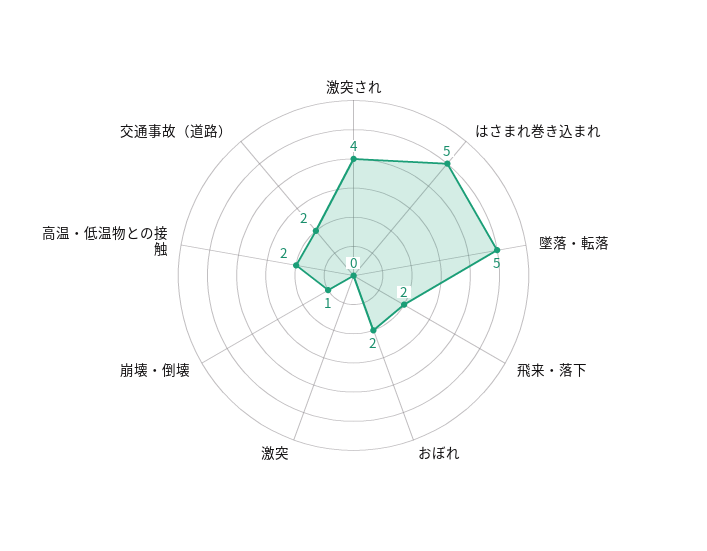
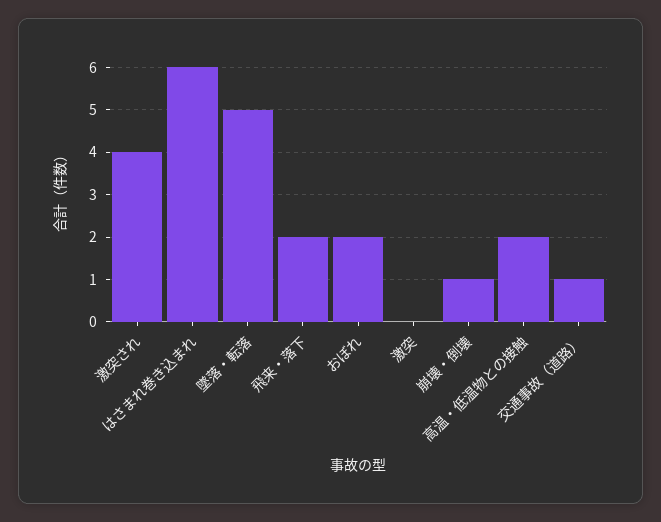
  {
    "激突され": 4,
-   "はさまれ巻き込まれ": 5,
+   "はさまれ巻き込まれ": 6,
    "墜落・転落": 5,
    "飛来・落下": 2,
    "おぼれ": 2,
    "激突": 0,
    "崩壊・倒壊": 1,
    "高温・低温物との接触": 2,
-   "交通事故（道路）": 2
+   "交通事故（道路）": 1
  }

